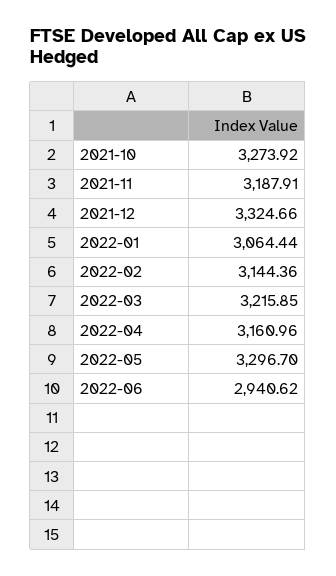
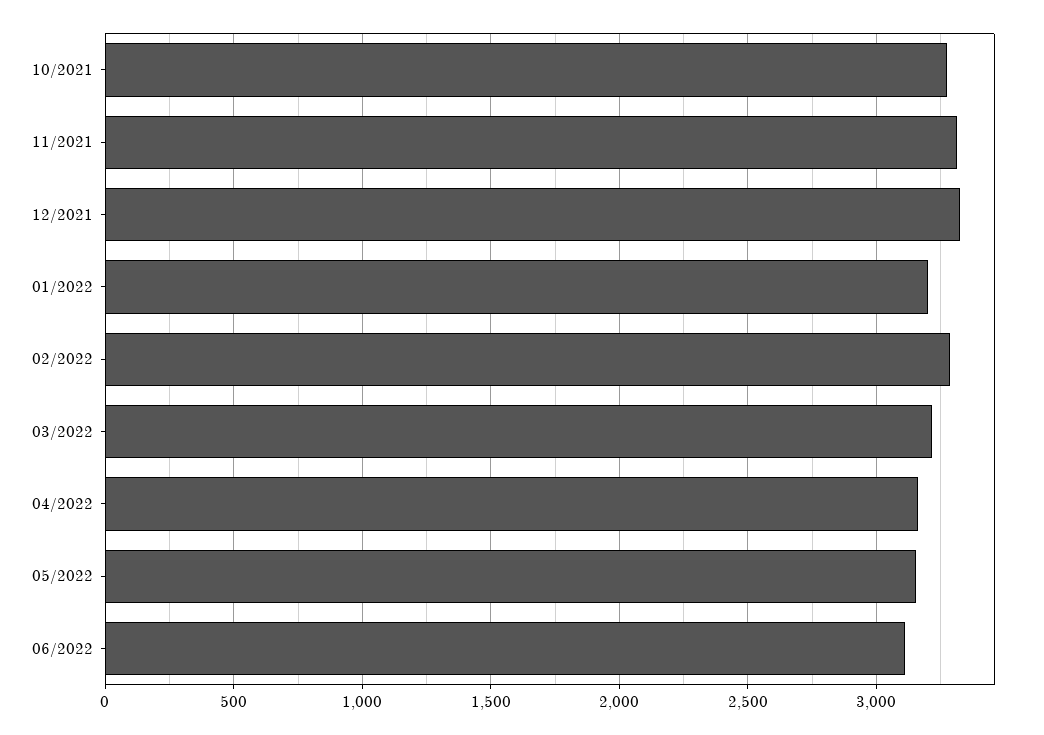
  {
    "2021-10": 3273.92,
-   "2021-11": 3187.91,
+   "2021-11": 3300,
    "2021-12": 3324.66,
-   "2022-01": 3064.44,
+   "2022-01": 3200,
-   "2022-02": 3144.36,
+   "2022-02": 3300,
    "2022-03": 3215.85,
    "2022-04": 3160.96,
-   "2022-05": 3296.7,
+   "2022-05": 3150,
-   "2022-06": 2940.62
+   "2022-06": 3100
  }

